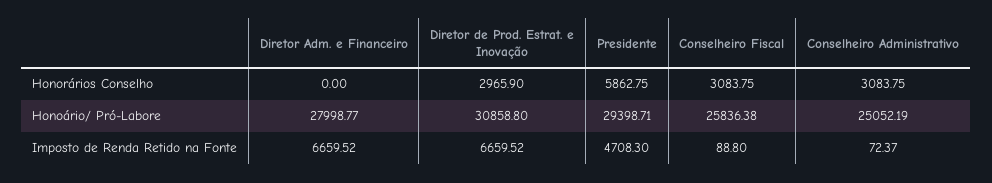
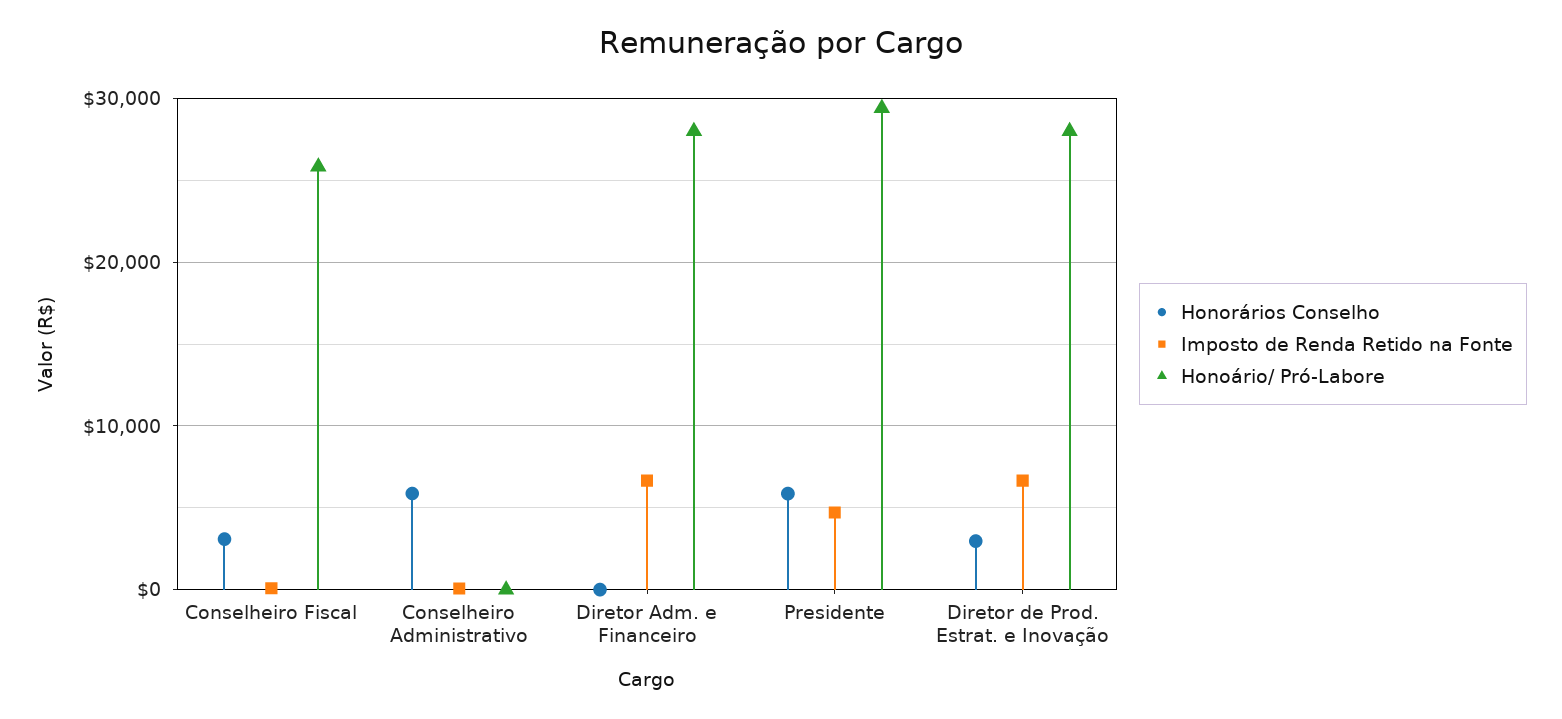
  {
    "Honorários Conselho": {
      "Diretor Adm. e Financeiro": 0,
      "Diretor de Prod. Estrat. e Inovação": 2965.9,
      "Presidente": 5862.75,
      "Conselheiro Fiscal": 3083.75,
-     "Conselheiro Administrativo": 3083.75
+     "Conselheiro Administrativo": 6000
    },
    "Honoário/ Pró-Labore": {
      "Diretor Adm. e Financeiro": 27998.77,
-     "Diretor de Prod. Estrat. e Inovação": 30858.8,
+     "Diretor de Prod. Estrat. e Inovação": 28000,
      "Presidente": 29398.71,
      "Conselheiro Fiscal": 25836.38,
-     "Conselheiro Administrativo": 25052.19
+     "Conselheiro Administrativo": 0
    },
    "Imposto de Renda Retido na Fonte": {
      "Diretor Adm. e Financeiro": 6659.52,
      "Diretor de Prod. Estrat. e Inovação": 6659.52,
      "Presidente": 4708.3,
      "Conselheiro Fiscal": 88.8,
      "Conselheiro Administrativo": 72.37
    }
  }

